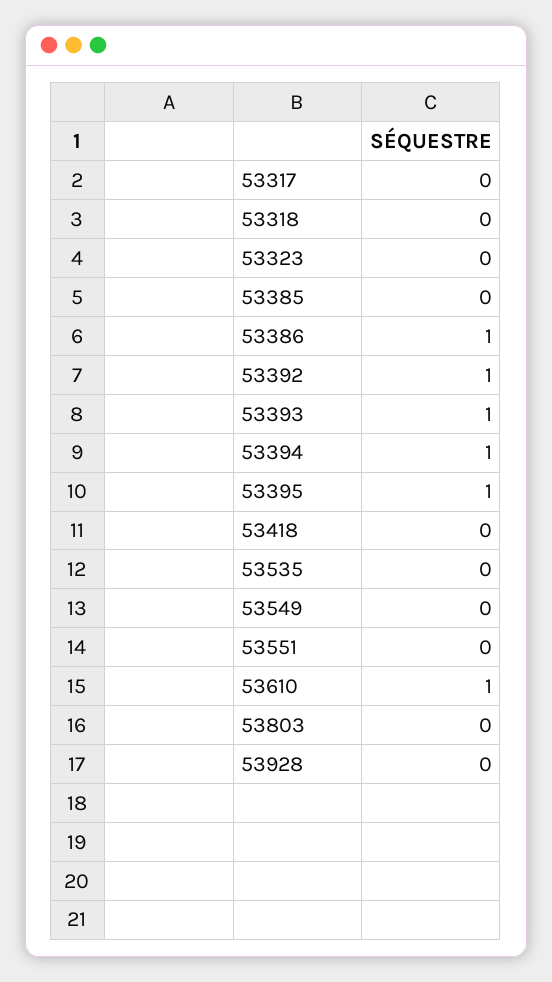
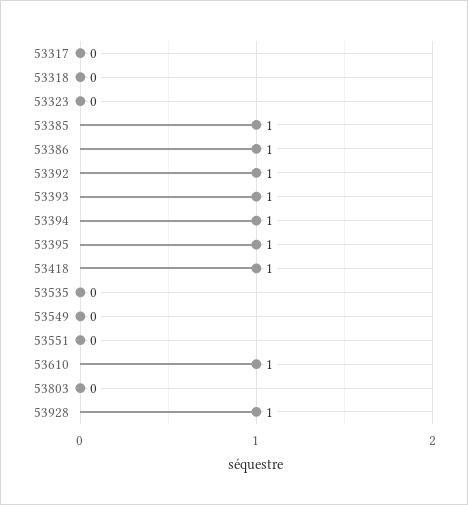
  {
    "53317": 0,
    "53318": 0,
    "53323": 0,
-   "53385": 0,
+   "53385": 1,
    "53386": 1,
    "53392": 1,
    "53393": 1,
    "53394": 1,
    "53395": 1,
-   "53418": 0,
+   "53418": 1,
    "53535": 0,
    "53549": 0,
    "53551": 0,
    "53610": 1,
    "53803": 0,
-   "53928": 0
+   "53928": 1
  }

